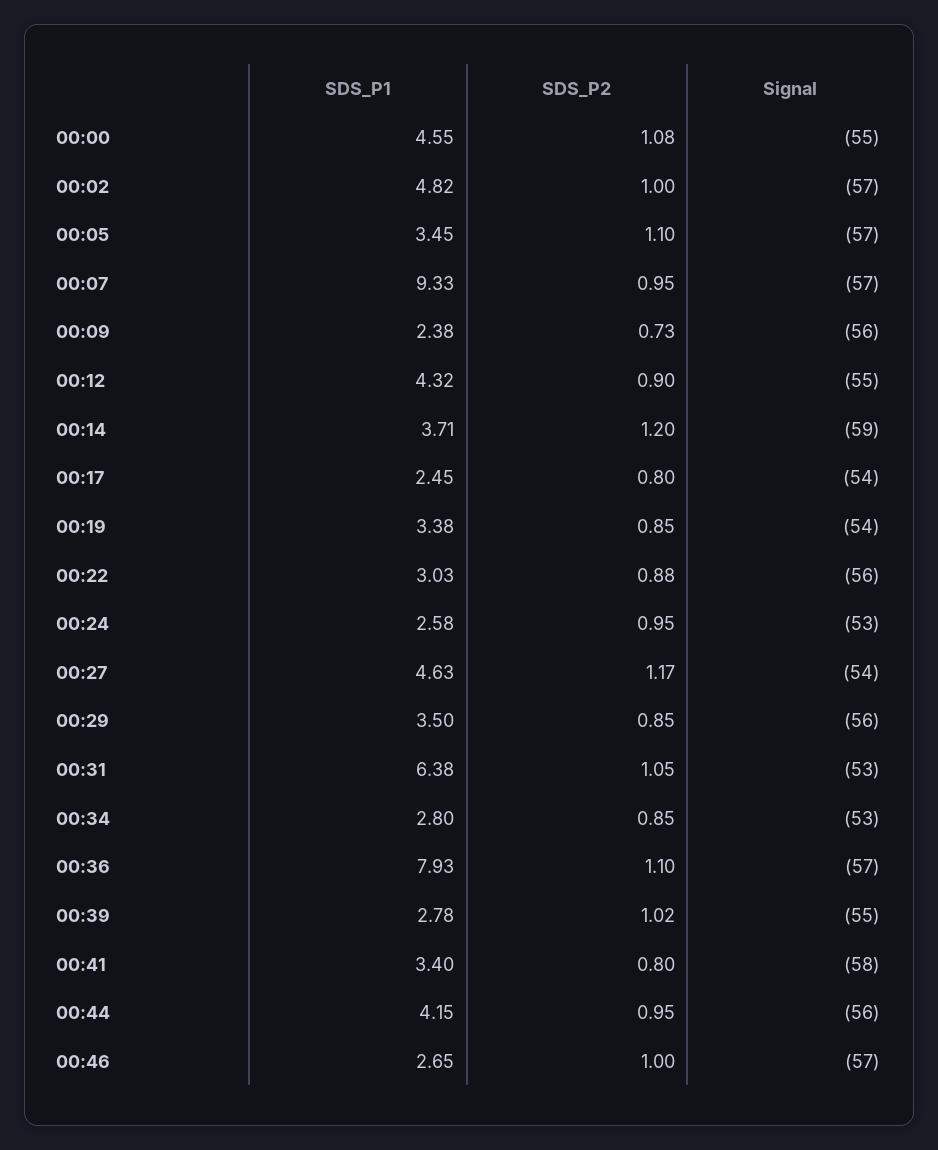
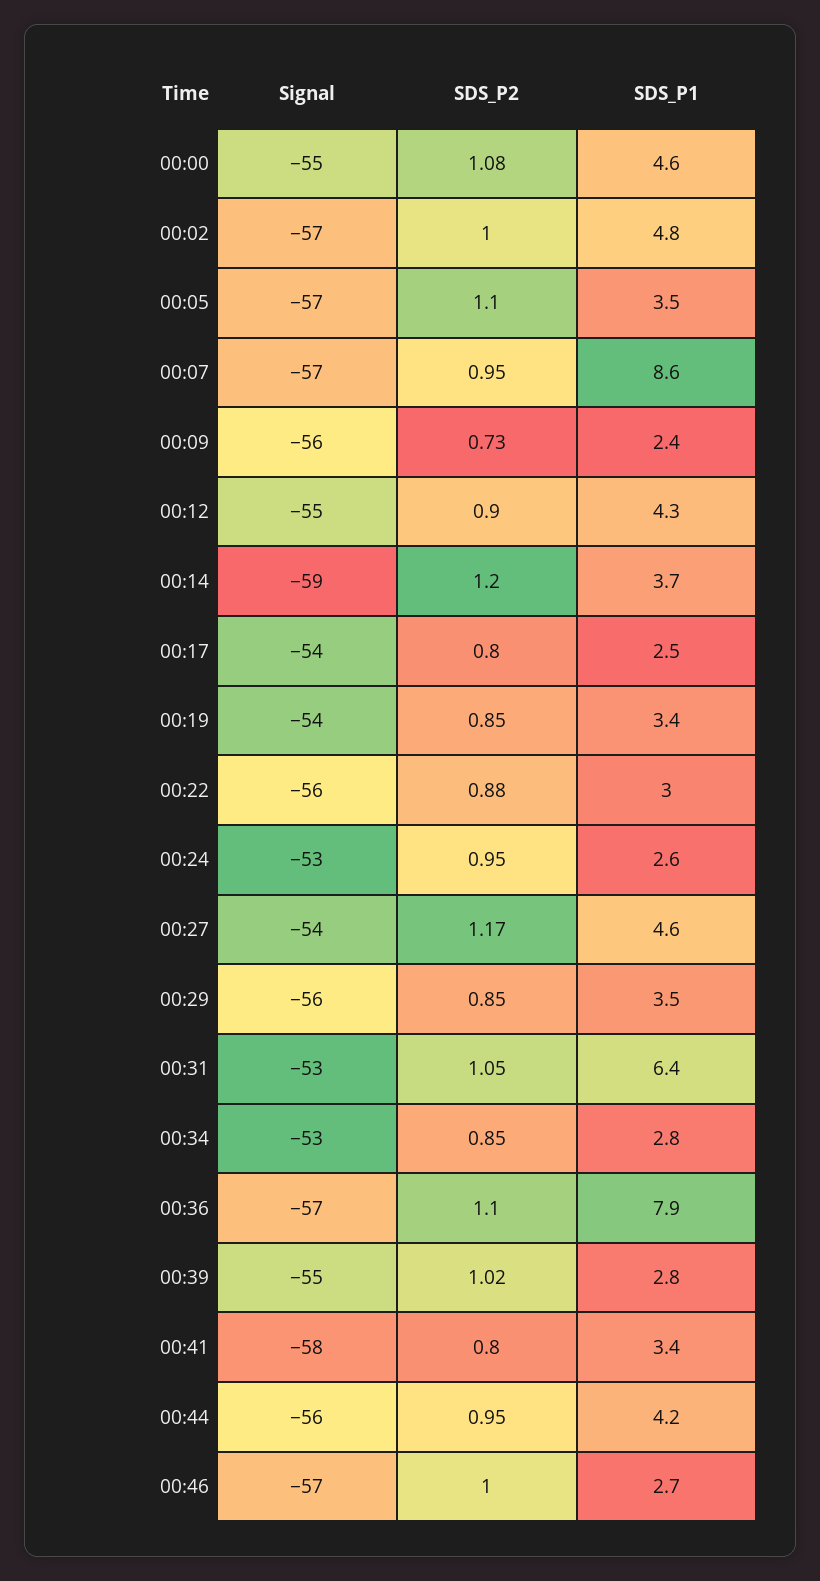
  {
    "SDS_P1": {
      "00:00": 4.55,
      "00:02": 4.82,
      "00:05": 3.45,
-     "00:07": 9.33,
+     "00:07": 8.6,
      "00:09": 2.38,
      "00:12": 4.32,
      "00:14": 3.71,
      "00:17": 2.45,
      "00:19": 3.38,
      "00:22": 3.03,
      "00:24": 2.58,
      "00:27": 4.63,
      "00:29": 3.5,
      "00:31": 6.38,
      "00:34": 2.8,
      "00:36": 7.93,
      "00:39": 2.78,
      "00:41": 3.4,
      "00:44": 4.15,
      "00:46": 2.65
    },
    "SDS_P2": {
      "00:00": 1.08,
      "00:02": 1,
      "00:05": 1.1,
      "00:07": 0.95,
      "00:09": 0.73,
      "00:12": 0.9,
      "00:14": 1.2,
      "00:17": 0.8,
      "00:19": 0.85,
      "00:22": 0.88,
      "00:24": 0.95,
      "00:27": 1.17,
      "00:29": 0.85,
      "00:31": 1.05,
      "00:34": 0.85,
      "00:36": 1.1,
      "00:39": 1.02,
      "00:41": 0.8,
      "00:44": 0.95,
      "00:46": 1
    },
    "Signal": {
      "00:00": -55,
      "00:02": -57,
      "00:05": -57,
      "00:07": -57,
      "00:09": -56,
      "00:12": -55,
      "00:14": -59,
      "00:17": -54,
      "00:19": -54,
      "00:22": -56,
      "00:24": -53,
      "00:27": -54,
      "00:29": -56,
      "00:31": -53,
      "00:34": -53,
      "00:36": -57,
      "00:39": -55,
      "00:41": -58,
      "00:44": -56,
      "00:46": -57
    }
  }

